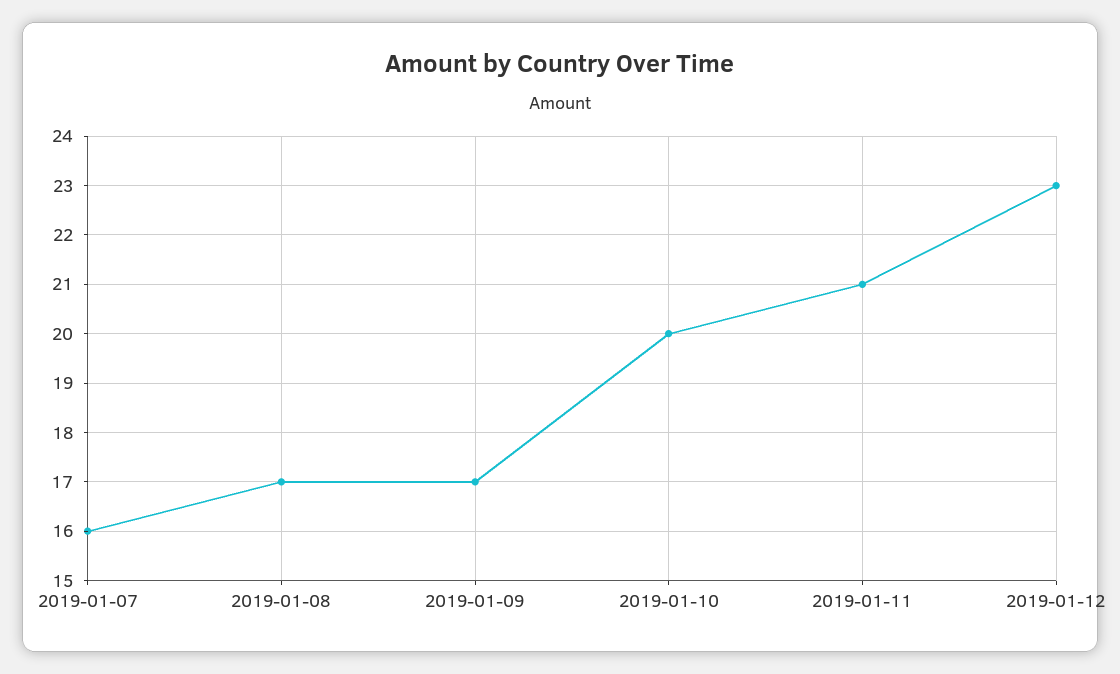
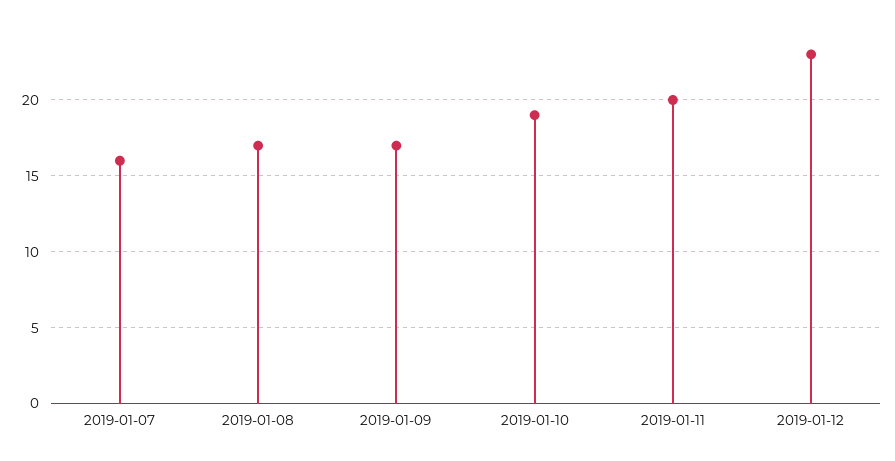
  {
    "2019-01-07": 16,
    "2019-01-08": 17,
    "2019-01-09": 17,
-   "2019-01-10": 20,
+   "2019-01-10": 19,
-   "2019-01-11": 21,
+   "2019-01-11": 20,
    "2019-01-12": 23
  }

